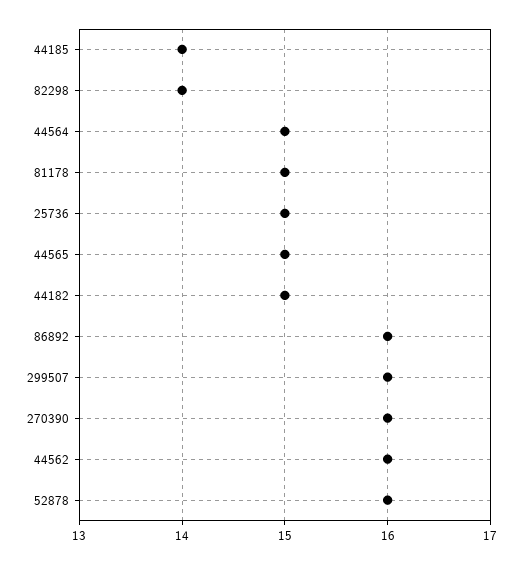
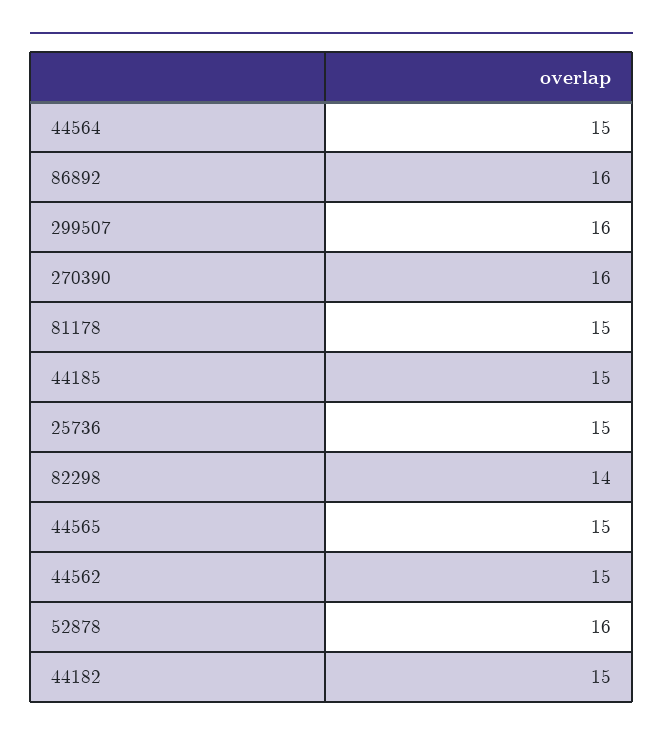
  {
-   "44185": 14,
+   "44185": 15,
    "82298": 14,
    "44564": 15,
    "81178": 15,
    "25736": 15,
    "44565": 15,
    "44182": 15,
    "86892": 16,
    "299507": 16,
    "270390": 16,
-   "44562": 16,
+   "44562": 15,
    "52878": 16
  }

